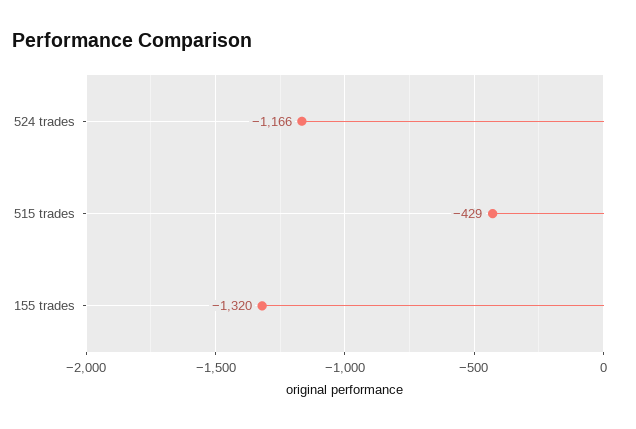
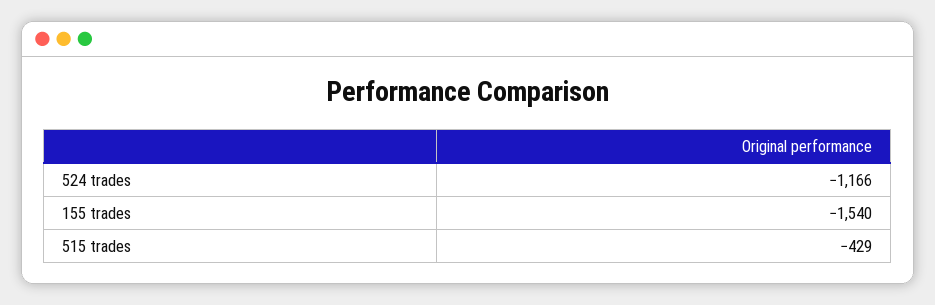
  {
    "524 trades": -1166,
    "515 trades": -429,
-   "155 trades": -1320
+   "155 trades": -1540
  }

